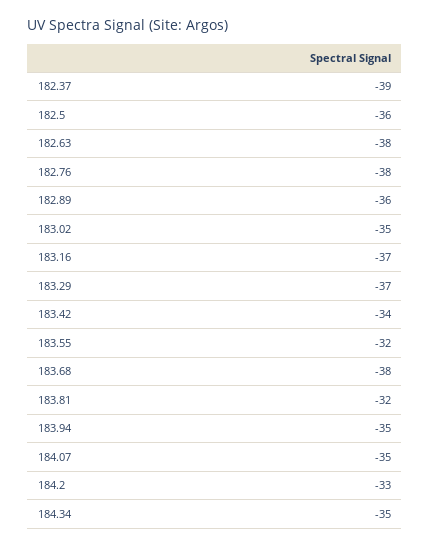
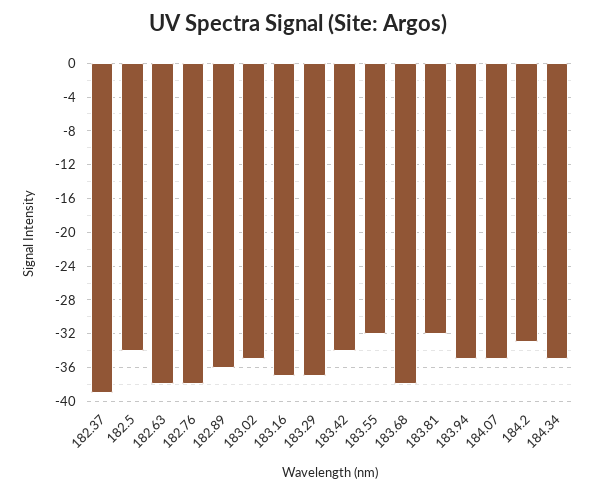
  {
    "182.37": -39,
-   "182.5": -36,
+   "182.5": -34,
    "182.63": -38,
    "182.76": -38,
    "182.89": -36,
    "183.02": -35,
    "183.16": -37,
    "183.29": -37,
    "183.42": -34,
    "183.55": -32,
    "183.68": -38,
    "183.81": -32,
    "183.94": -35,
    "184.07": -35,
    "184.2": -33,
    "184.34": -35
  }

